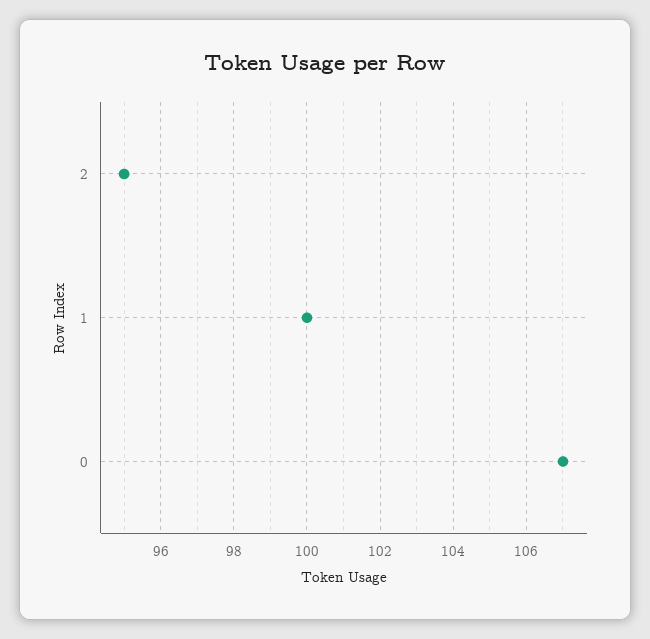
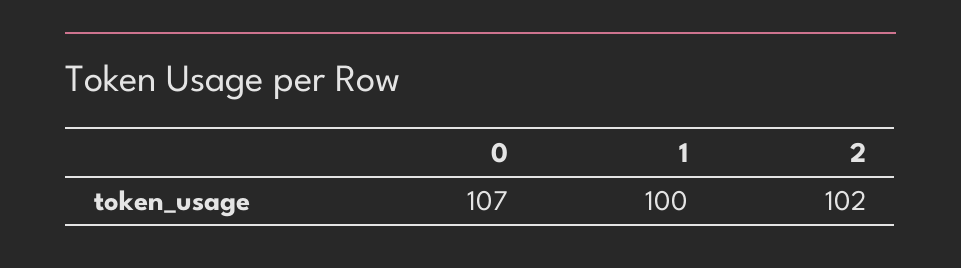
  {
-   "2": 95,
+   "2": 102,
    "1": 100,
    "0": 107
  }

